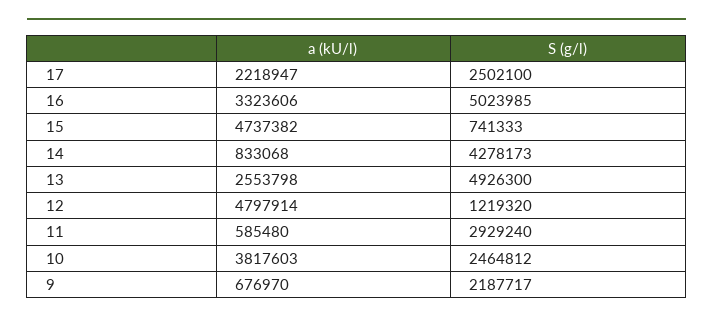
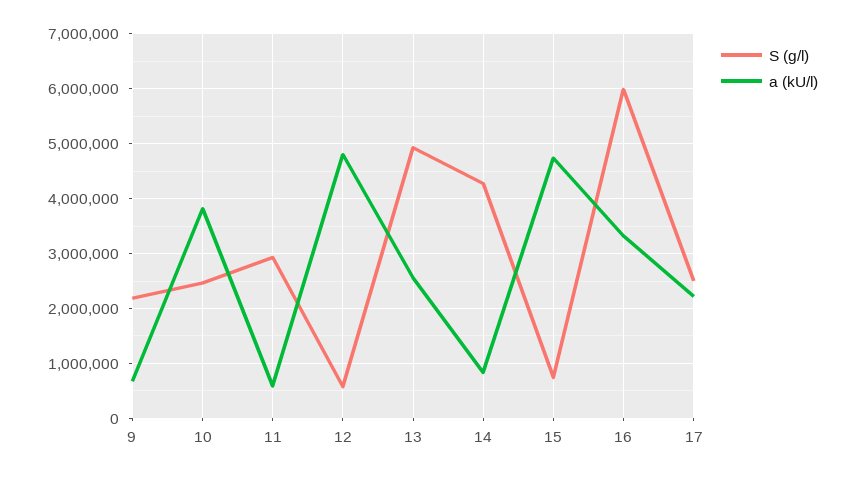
  {
    "a (kU/l)": {
      "17": 2218947,
      "16": 3323606,
      "15": 4737382,
      "14": 833068,
      "13": 2553798,
      "12": 4797914,
      "11": 585480,
      "10": 3817603,
      "9": 676970
    },
    "S (g/l)": {
      "17": 2502100,
-     "16": 5023985,
+     "16": 6000000,
      "15": 741333,
      "14": 4278173,
      "13": 4926300,
-     "12": 1219320,
+     "12": 600000,
      "11": 2929240,
      "10": 2464812,
      "9": 2187717
    }
  }

